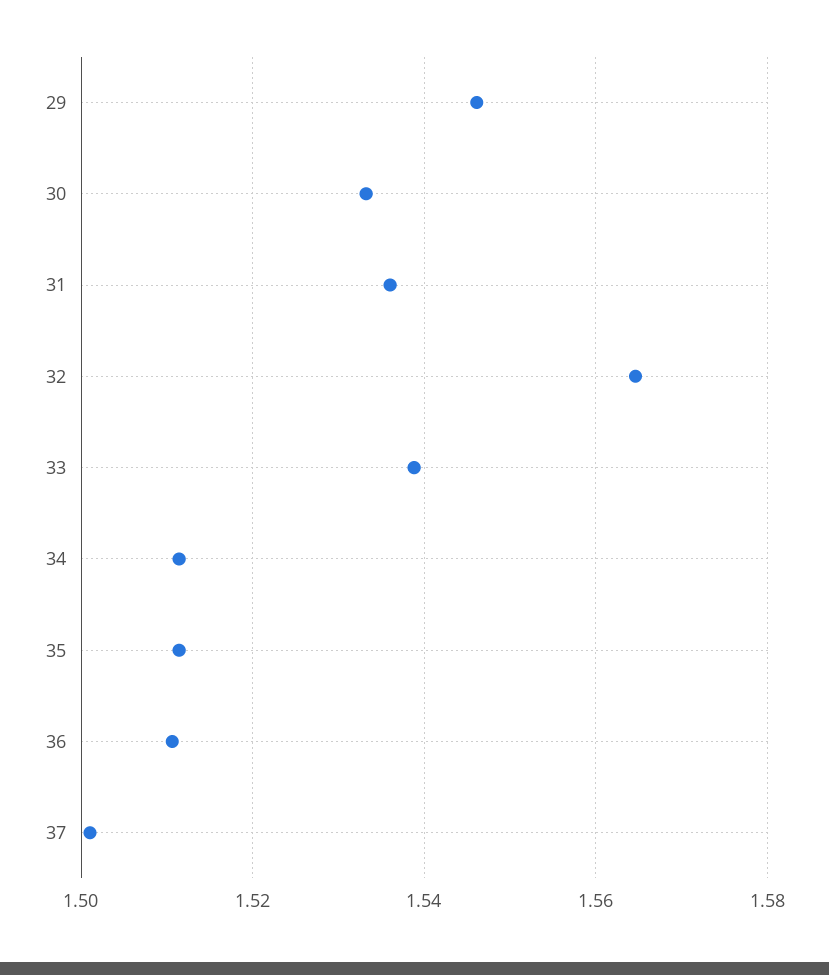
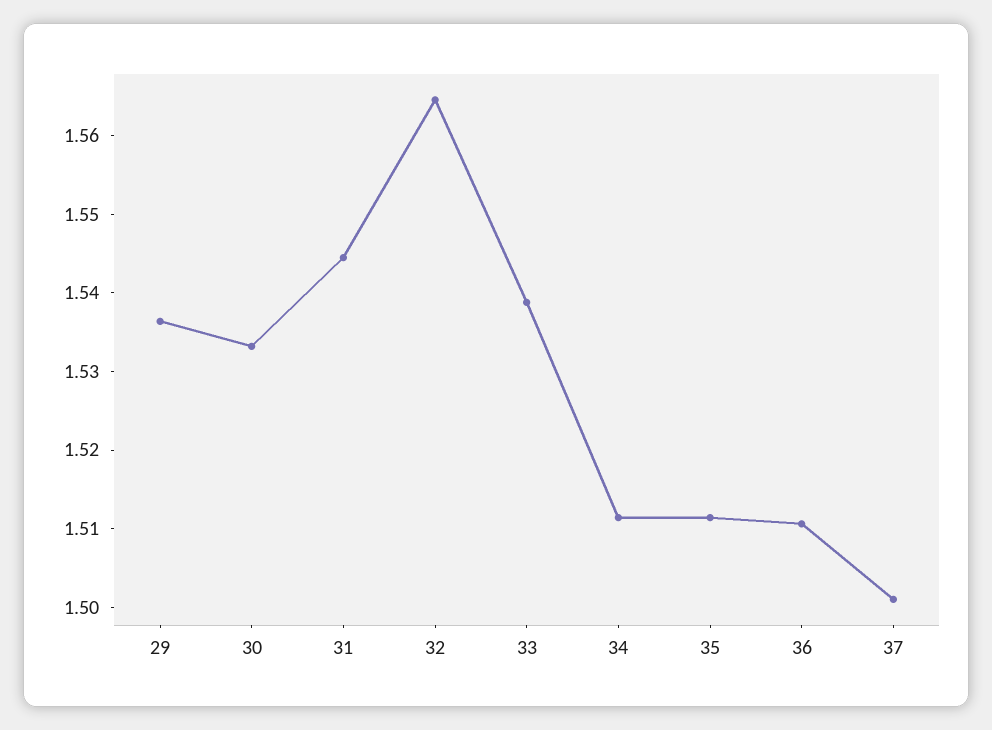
  {
-   "29": 1.546,
+   "29": 1.536,
    "30": 1.534,
-   "31": 1.536,
+   "31": 1.544,
    "32": 1.564,
    "33": 1.538,
    "34": 1.512,
    "35": 1.512,
    "36": 1.51,
    "37": 1.502
  }

